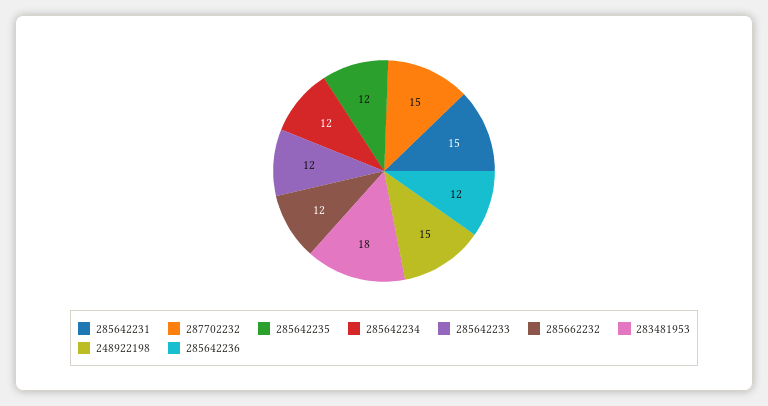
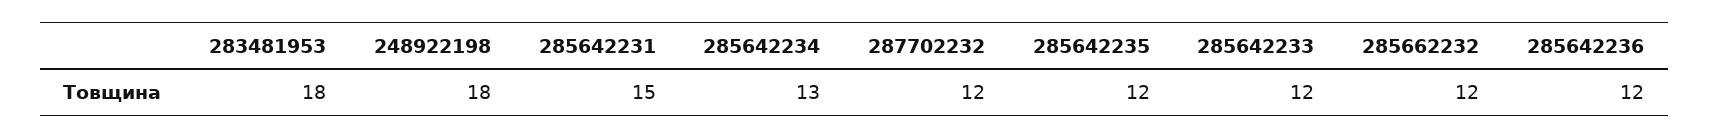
  {
    "285642231": 15,
-   "287702232": 15,
+   "287702232": 12,
    "285642235": 12,
-   "285642234": 12,
+   "285642234": 13,
    "285642233": 12,
    "285662232": 12,
    "283481953": 18,
-   "248922198": 15,
+   "248922198": 18,
    "285642236": 12
  }

